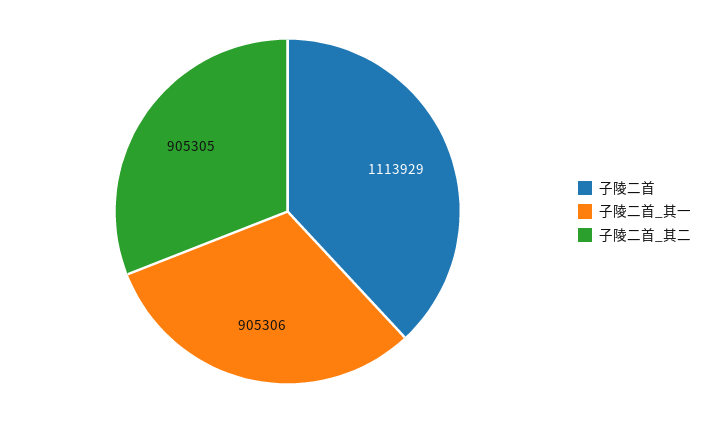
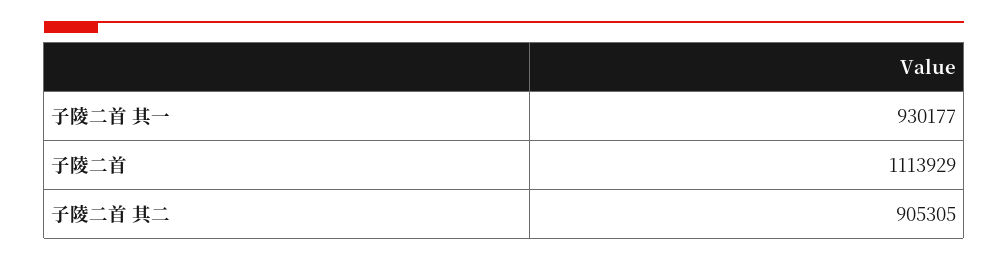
  {
    "子陵二首": 1113929,
-   "子陵二首_其一": 905306,
+   "子陵二首_其一": 930177,
    "子陵二首_其二": 905305
  }

